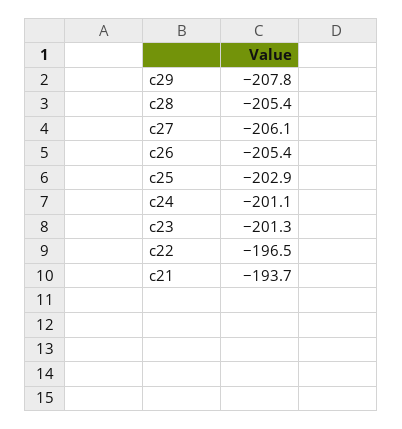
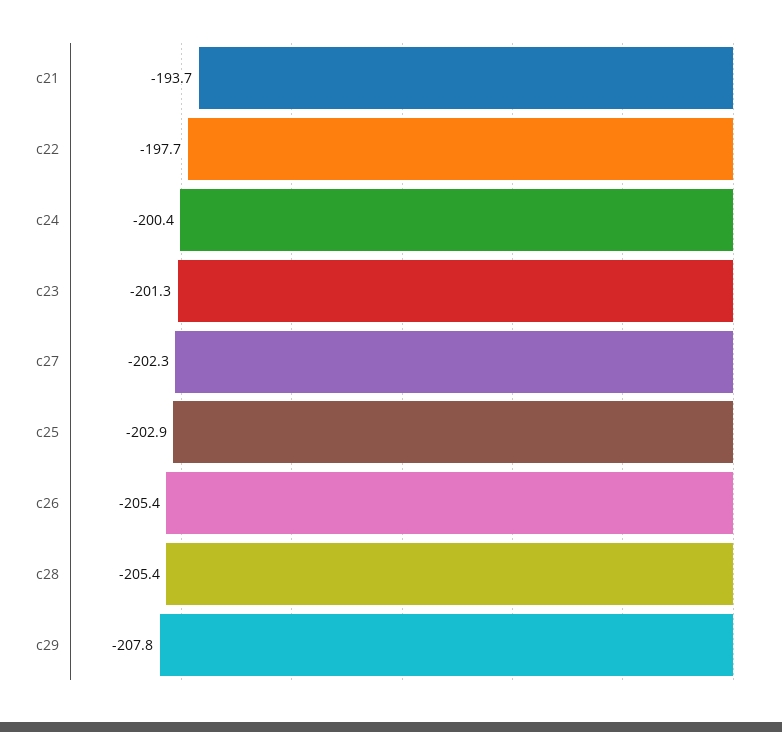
  {
    "c29": -207.8,
    "c28": -205.4,
-   "c27": -206.1,
+   "c27": -202.3,
    "c26": -205.4,
    "c25": -202.9,
-   "c24": -201.1,
+   "c24": -200.4,
    "c23": -201.3,
-   "c22": -196.5,
+   "c22": -197.7,
    "c21": -193.7
  }

